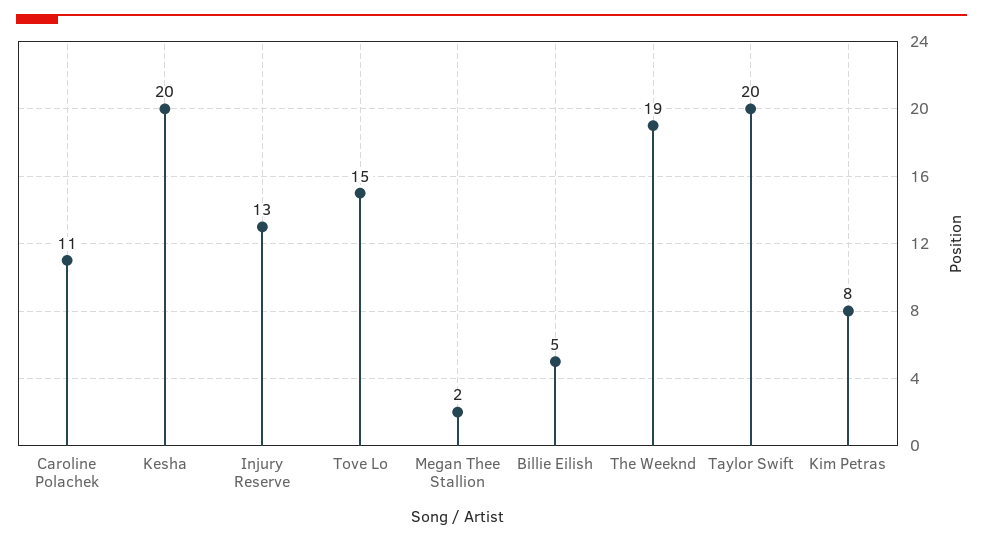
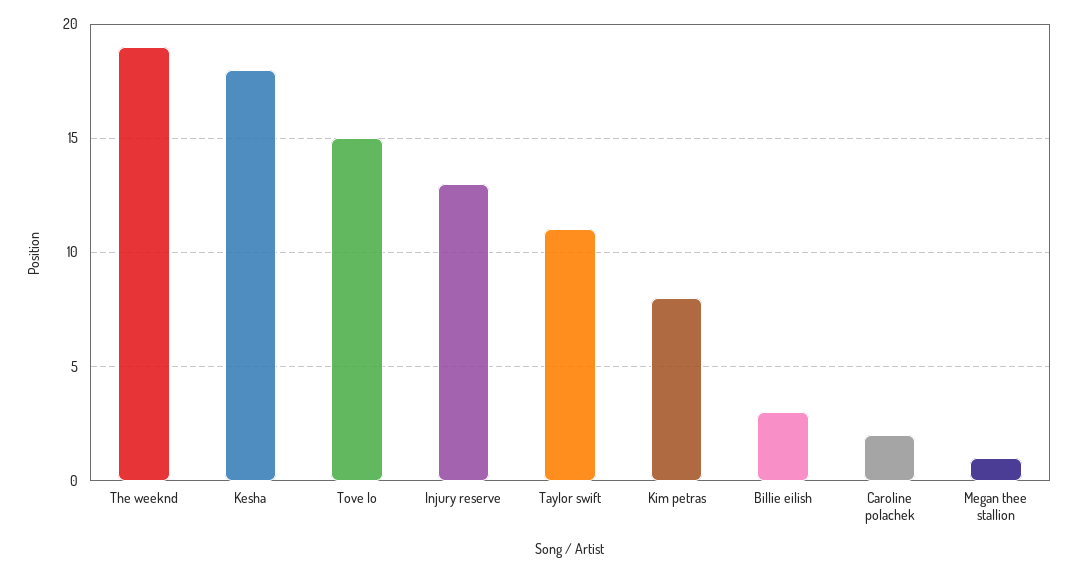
  {
-   "Caroline Polachek": 11,
+   "Caroline Polachek": 2,
-   "Kesha": 20,
+   "Kesha": 18,
    "Injury Reserve": 13,
    "Tove Lo": 15,
-   "Megan Thee Stallion": 2,
+   "Megan Thee Stallion": 1,
-   "Billie Eilish": 5,
+   "Billie Eilish": 3,
    "The Weeknd": 19,
-   "Taylor Swift": 20,
+   "Taylor Swift": 11,
    "Kim Petras": 8
  }

